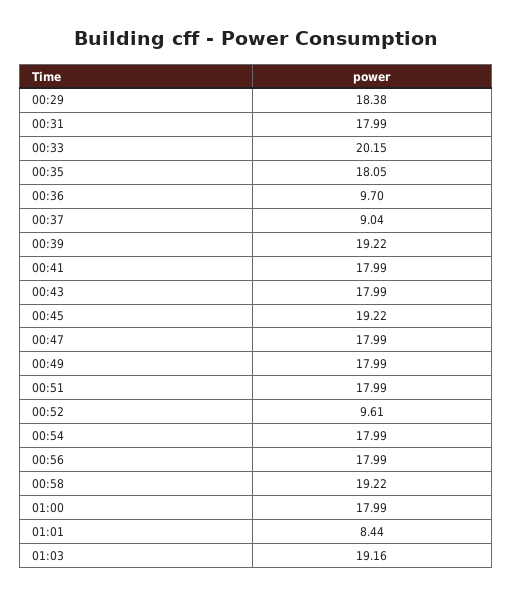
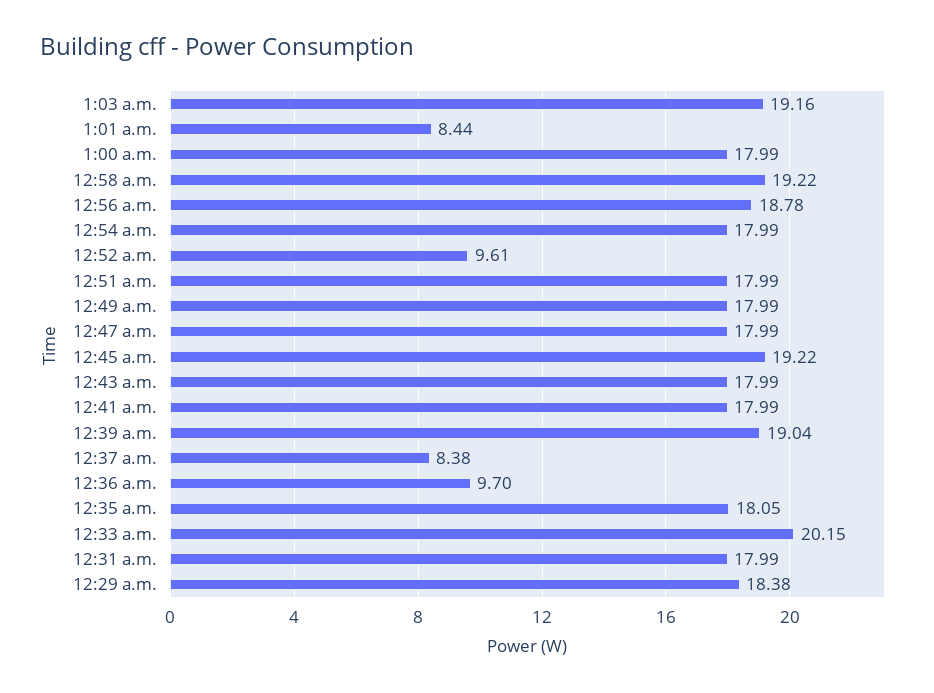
  {
    "00:29": 18.38,
    "00:31": 17.99,
    "00:33": 20.15,
    "00:35": 18.05,
    "00:36": 9.7,
-   "00:37": 9.04,
+   "00:37": 8.38,
-   "00:39": 19.22,
+   "00:39": 19.04,
    "00:41": 17.99,
    "00:43": 17.99,
    "00:45": 19.22,
    "00:47": 17.99,
    "00:49": 17.99,
    "00:51": 17.99,
    "00:52": 9.61,
    "00:54": 17.99,
-   "00:56": 17.99,
+   "00:56": 18.78,
    "00:58": 19.22,
    "01:00": 17.99,
    "01:01": 8.44,
    "01:03": 19.16
  }

